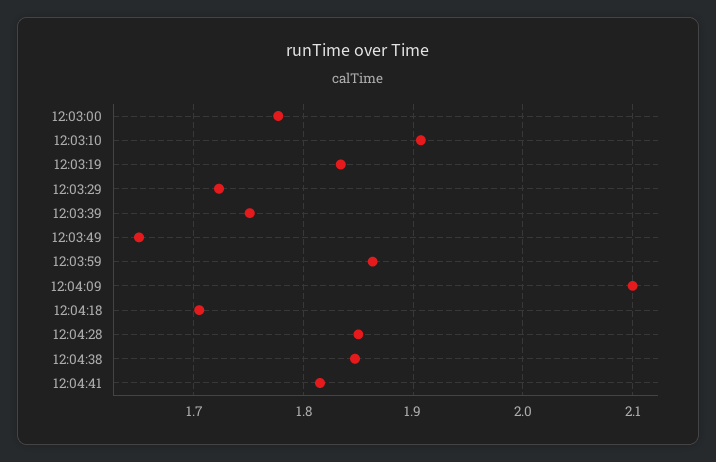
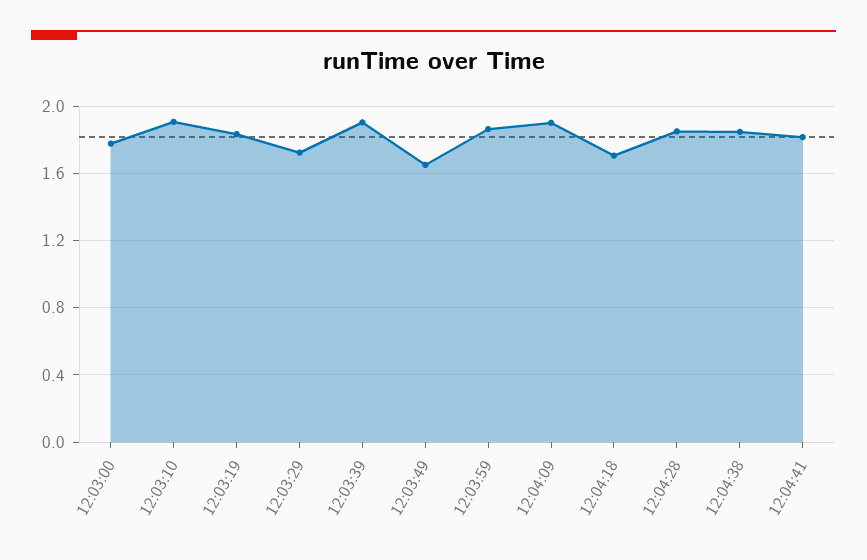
  {
    "12:03:00": 1.78,
    "12:03:10": 1.91,
    "12:03:19": 1.83,
    "12:03:29": 1.72,
-   "12:03:39": 1.75,
+   "12:03:39": 1.9,
    "12:03:49": 1.65,
    "12:03:59": 1.86,
-   "12:04:09": 2.1,
+   "12:04:09": 1.9,
    "12:04:18": 1.71,
    "12:04:28": 1.85,
    "12:04:38": 1.85,
    "12:04:41": 1.82
  }

